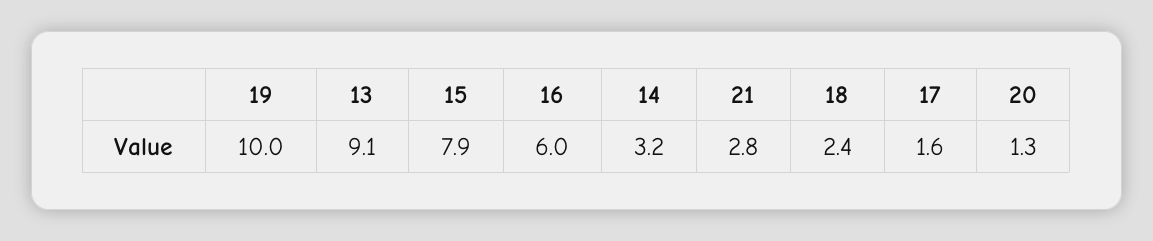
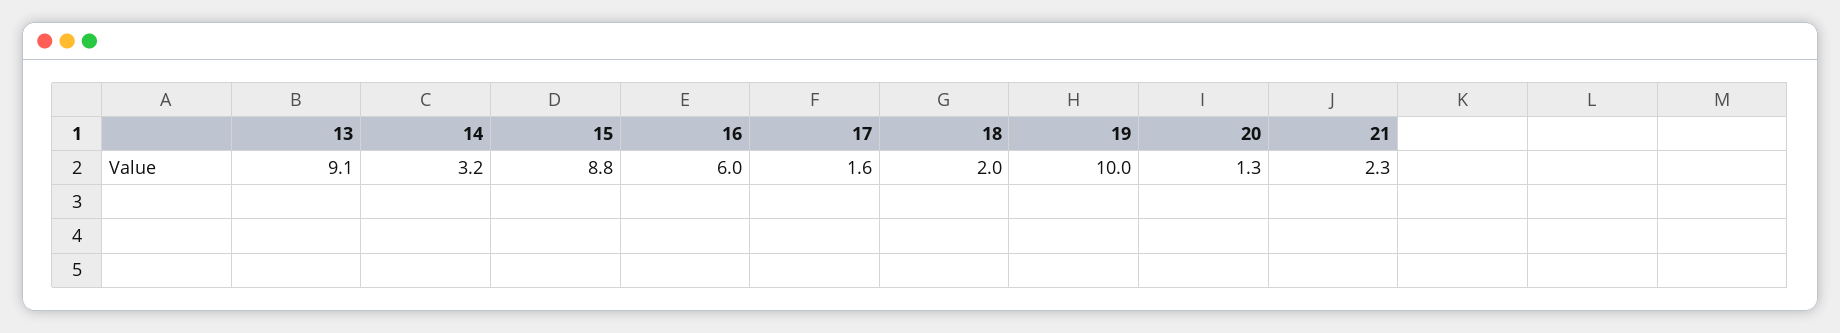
  {
    "19": 10,
    "13": 9.1,
-   "15": 7.9,
+   "15": 8.8,
    "16": 6,
    "14": 3.2,
-   "21": 2.8,
+   "21": 2.3,
-   "18": 2.4,
+   "18": 2,
    "17": 1.6,
    "20": 1.3
  }

